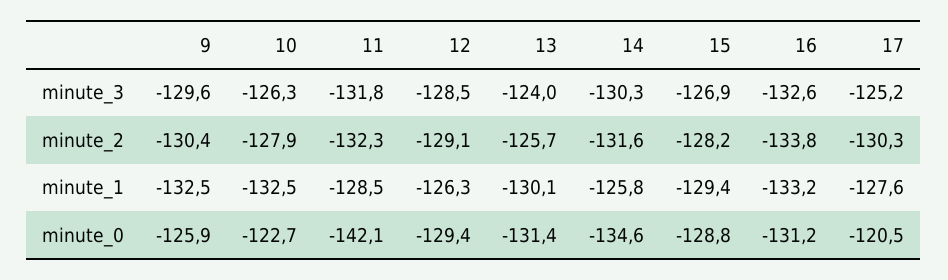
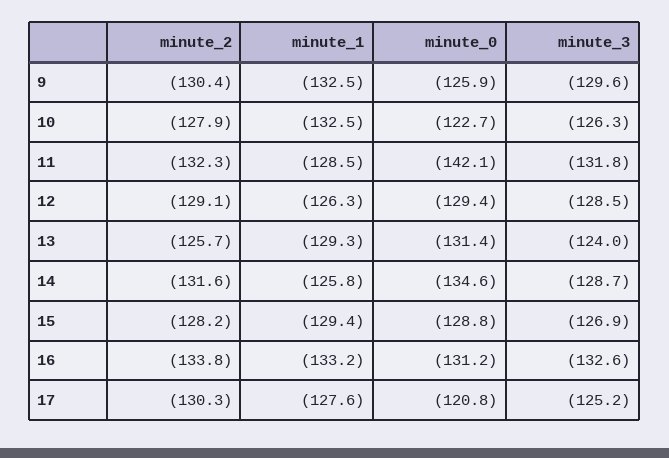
  {
    "9": {
      "minute_3": -129.6,
      "minute_2": -130.4,
      "minute_1": -132.5,
      "minute_0": -125.9
    },
    "10": {
      "minute_3": -126.3,
      "minute_2": -127.9,
      "minute_1": -132.5,
      "minute_0": -122.7
    },
    "11": {
      "minute_3": -131.8,
      "minute_2": -132.3,
      "minute_1": -128.5,
      "minute_0": -142.1
    },
    "12": {
      "minute_3": -128.5,
      "minute_2": -129.1,
      "minute_1": -126.3,
      "minute_0": -129.4
    },
    "13": {
      "minute_3": -124,
      "minute_2": -125.7,
-     "minute_1": -130.1,
+     "minute_1": -129.3,
      "minute_0": -131.4
    },
    "14": {
-     "minute_3": -130.3,
+     "minute_3": -128.7,
      "minute_2": -131.6,
      "minute_1": -125.8,
      "minute_0": -134.6
    },
    "15": {
      "minute_3": -126.9,
      "minute_2": -128.2,
      "minute_1": -129.4,
      "minute_0": -128.8
    },
    "16": {
      "minute_3": -132.6,
      "minute_2": -133.8,
      "minute_1": -133.2,
      "minute_0": -131.2
    },
    "17": {
      "minute_3": -125.2,
      "minute_2": -130.3,
      "minute_1": -127.6,
-     "minute_0": -120.5
+     "minute_0": -120.8
    }
  }

